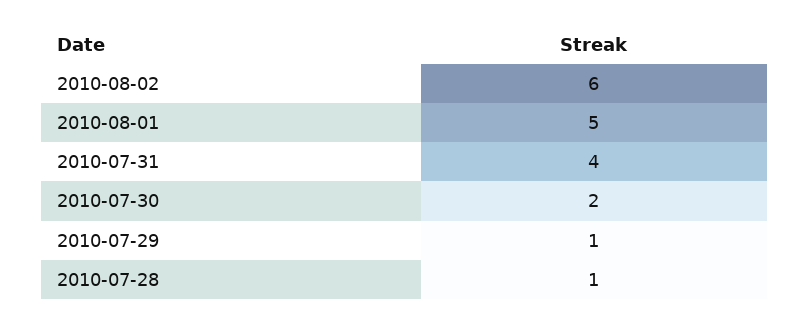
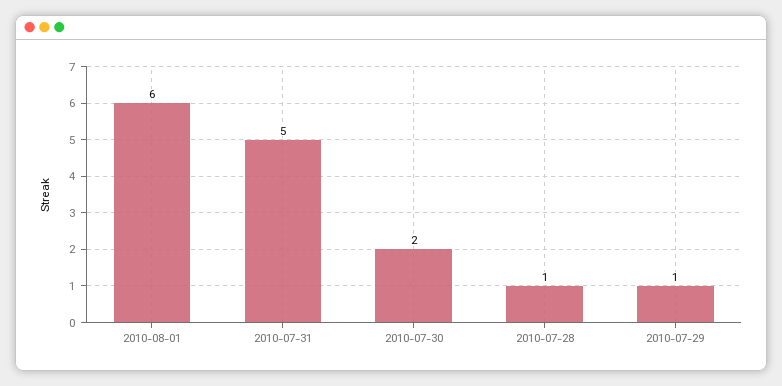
  {
-   "2010-08-02": 6,
-   "2010-08-01": 5,
+   "2010-08-01": 6,
-   "2010-07-31": 4,
+   "2010-07-31": 5,
    "2010-07-30": 2,
    "2010-07-29": 1,
    "2010-07-28": 1
  }

